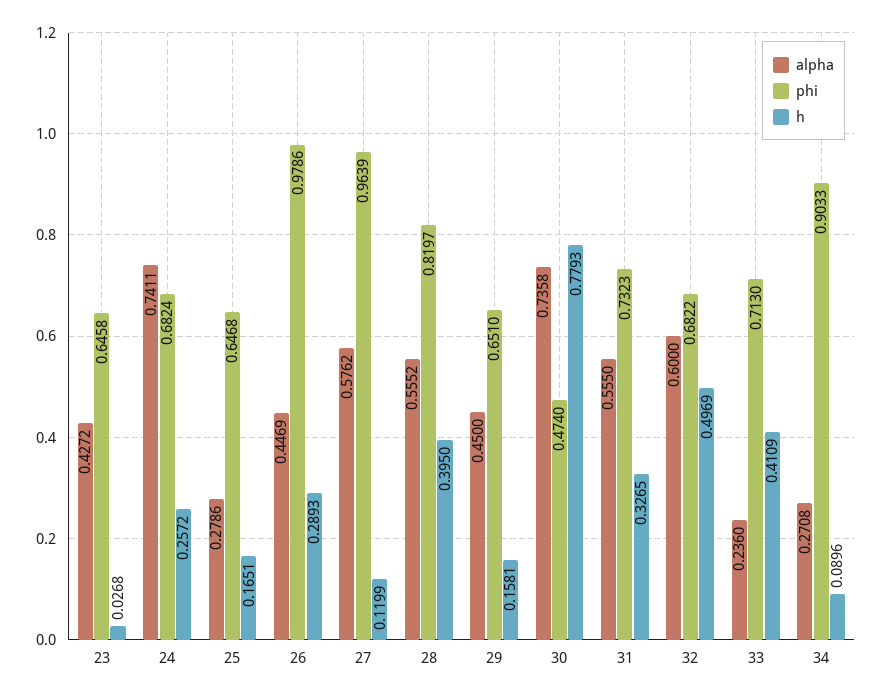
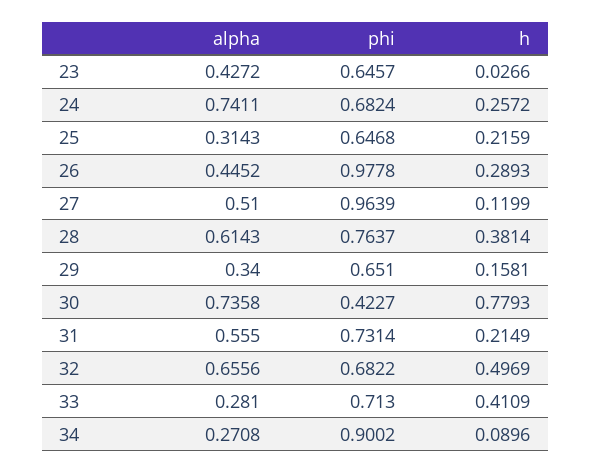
  {
    "alpha": {
      "23": 0.4272,
      "24": 0.7411,
-     "25": 0.2786,
+     "25": 0.3143,
-     "26": 0.4469,
+     "26": 0.4452,
-     "27": 0.5762,
+     "27": 0.51,
-     "28": 0.5552,
+     "28": 0.6143,
-     "29": 0.45,
+     "29": 0.34,
      "30": 0.7358,
      "31": 0.555,
-     "32": 0.6,
+     "32": 0.6556,
-     "33": 0.236,
+     "33": 0.281,
      "34": 0.2708
    },
    "phi": {
-     "23": 0.6458,
+     "23": 0.6457,
      "24": 0.6824,
      "25": 0.6468,
-     "26": 0.9786,
+     "26": 0.9778,
      "27": 0.9639,
-     "28": 0.8197,
+     "28": 0.7637,
      "29": 0.651,
-     "30": 0.474,
+     "30": 0.4227,
-     "31": 0.7323,
+     "31": 0.7314,
      "32": 0.6822,
      "33": 0.713,
-     "34": 0.9033
+     "34": 0.9002
    },
    "h": {
-     "23": 0.0268,
+     "23": 0.0266,
      "24": 0.2572,
-     "25": 0.1651,
+     "25": 0.2159,
      "26": 0.2893,
      "27": 0.1199,
-     "28": 0.395,
+     "28": 0.3814,
      "29": 0.1581,
      "30": 0.7793,
-     "31": 0.3265,
+     "31": 0.2149,
      "32": 0.4969,
      "33": 0.4109,
      "34": 0.0896
    }
  }

